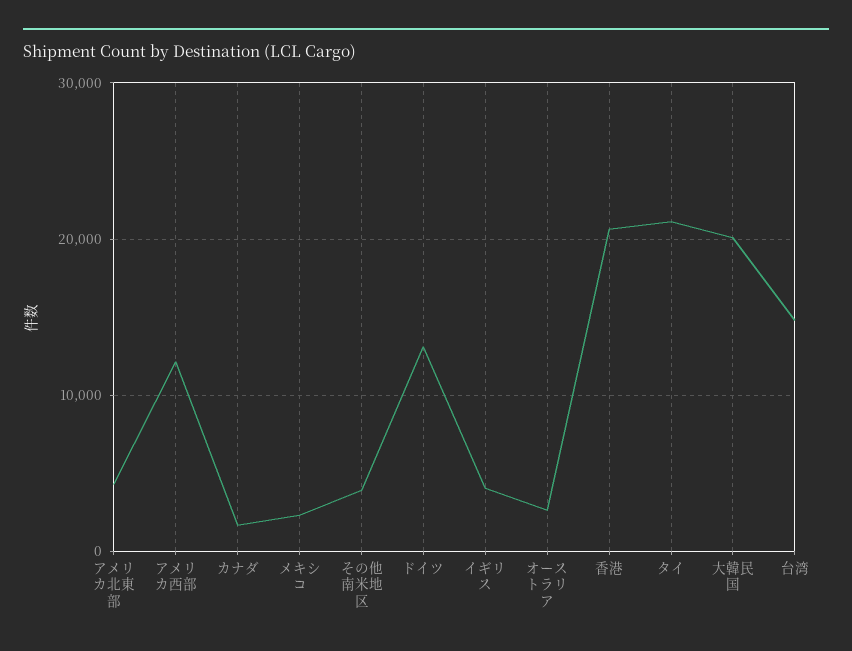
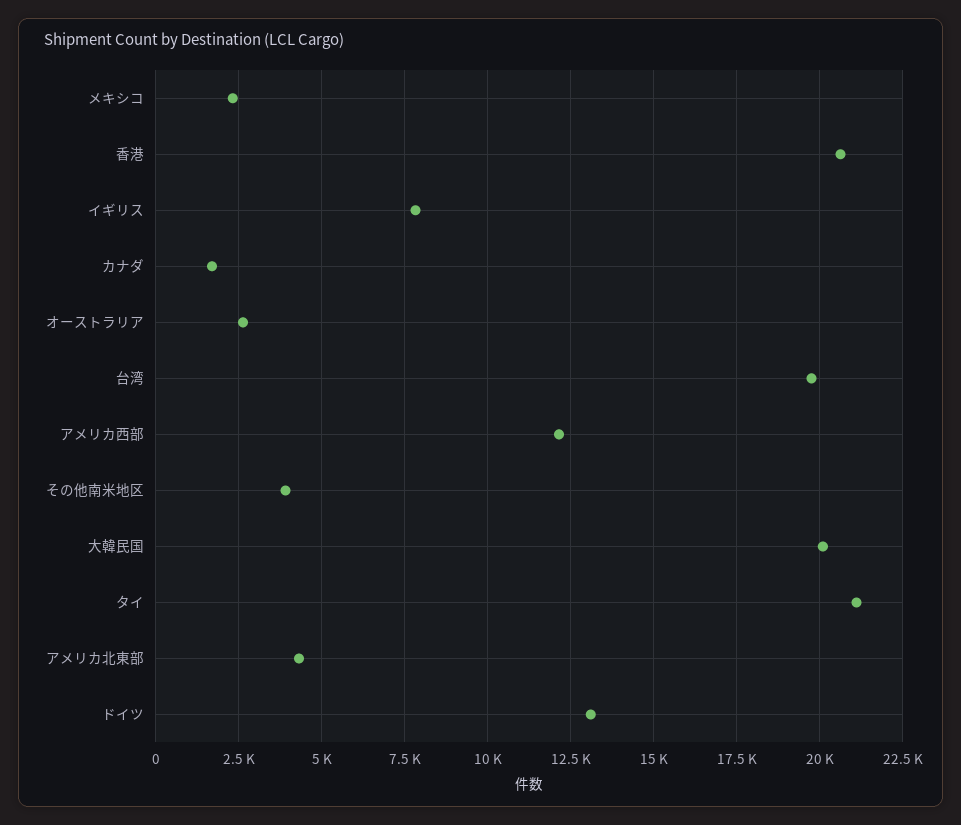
  {
    "アメリカ北東部": 4250,
    "アメリカ西部": 12250,
    "カナダ": 1750,
    "メキシコ": 2250,
    "その他南米地区": 4000,
    "ドイツ": 13000,
-   "イギリス": 4000,
+   "イギリス": 7750,
    "オーストラリア": 2750,
    "香港": 20500,
    "タイ": 21000,
    "大韓民国": 20000,
-   "台湾": 15000
+   "台湾": 19750
  }

